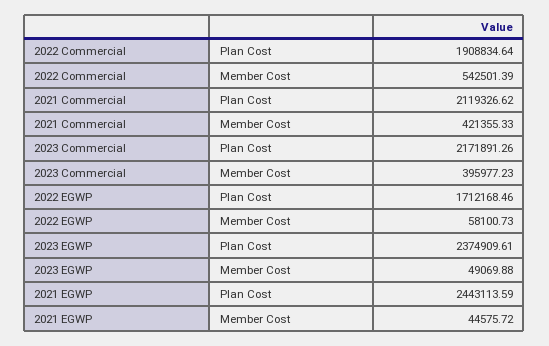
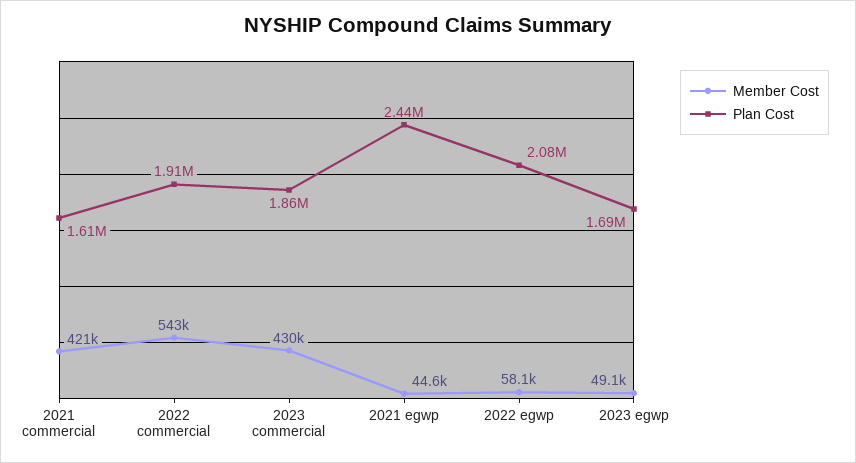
  {
    "Plan Cost": {
      "2022 Commercial": 1908834.64,
-     "2021 Commercial": 2119326.62,
+     "2021 Commercial": 1610000,
-     "2023 Commercial": 2171891.26,
+     "2023 Commercial": 1860000,
-     "2022 EGWP": 1712168.46,
+     "2022 EGWP": 2080000,
-     "2023 EGWP": 2374909.61,
+     "2023 EGWP": 1690000,
      "2021 EGWP": 2443113.59
    },
    "Member Cost": {
      "2022 Commercial": 542501.39,
      "2021 Commercial": 421355.33,
-     "2023 Commercial": 395977.23,
+     "2023 Commercial": 430000,
      "2022 EGWP": 58100.73,
      "2023 EGWP": 49069.88,
      "2021 EGWP": 44575.72
    }
  }

